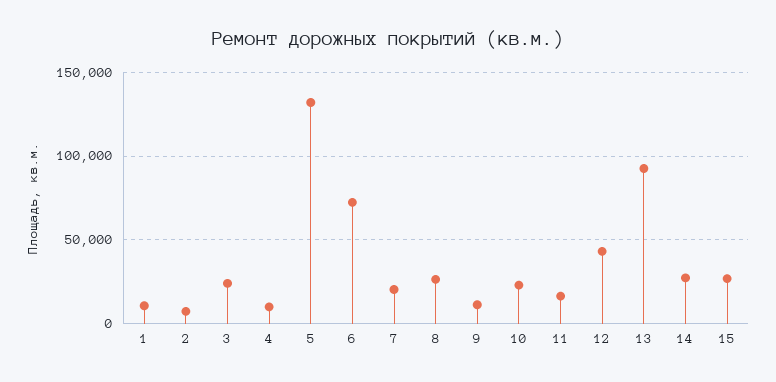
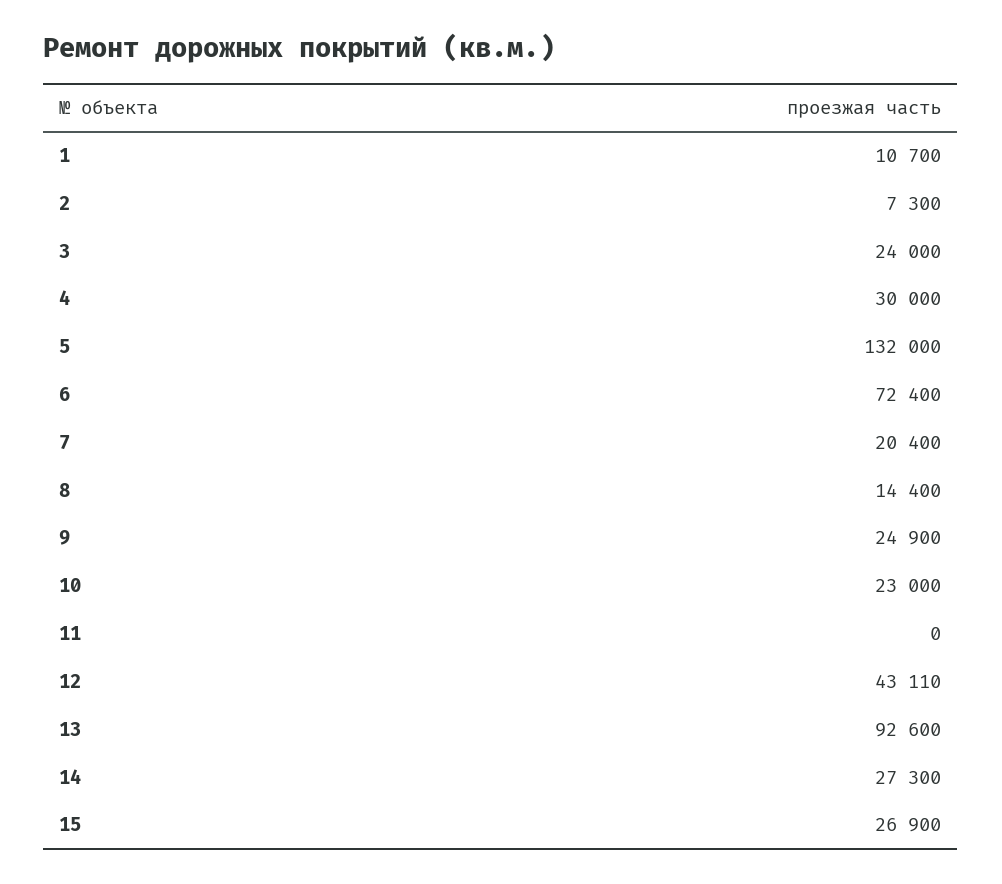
  {
    "1": 10700,
    "2": 7300,
    "3": 24000,
-   "4": 10000,
+   "4": 30000,
    "5": 132000,
    "6": 72400,
    "7": 20400,
-   "8": 25000,
+   "8": 14400,
-   "9": 10000,
+   "9": 24900,
    "10": 23000,
-   "11": 15000,
+   "11": 0,
    "12": 43110,
    "13": 92600,
    "14": 27300,
    "15": 26900
  }

